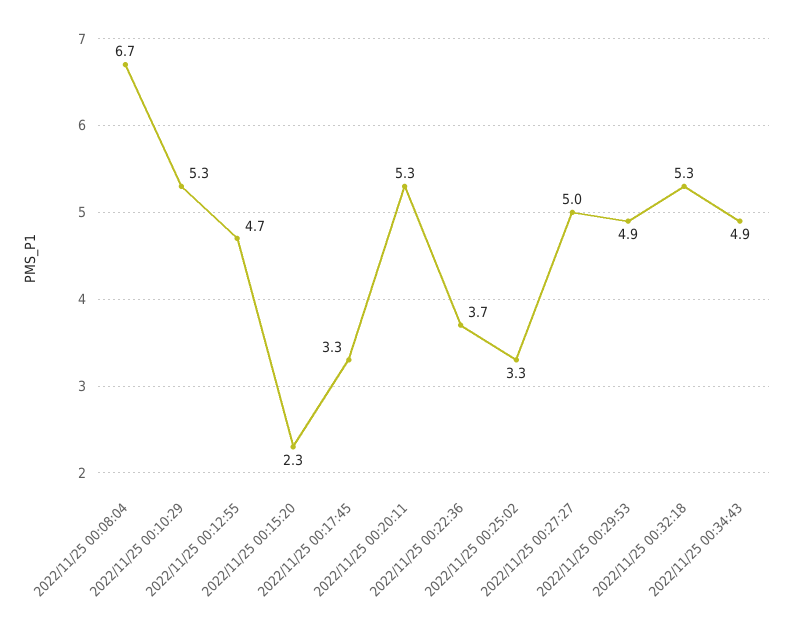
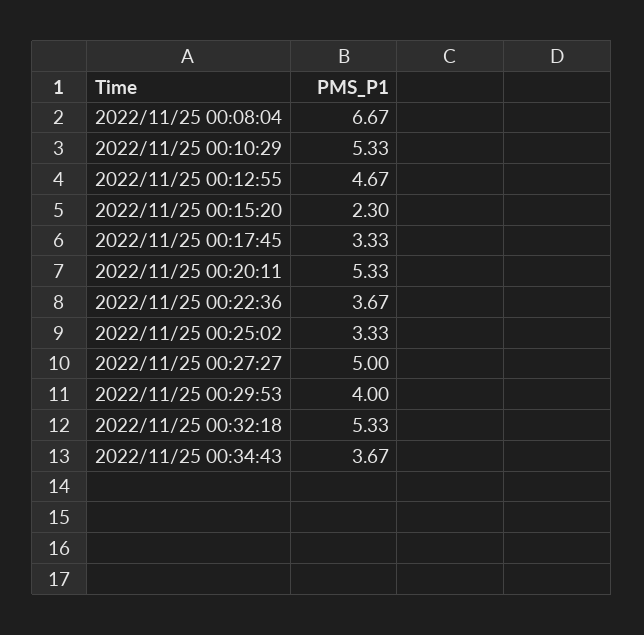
  {
    "2022/11/25 00:08:04": 6.67,
    "2022/11/25 00:10:29": 5.33,
    "2022/11/25 00:12:55": 4.67,
    "2022/11/25 00:15:20": 2.3,
    "2022/11/25 00:17:45": 3.33,
    "2022/11/25 00:20:11": 5.33,
    "2022/11/25 00:22:36": 3.67,
    "2022/11/25 00:25:02": 3.33,
    "2022/11/25 00:27:27": 5,
-   "2022/11/25 00:29:53": 4.9,
+   "2022/11/25 00:29:53": 4,
    "2022/11/25 00:32:18": 5.33,
-   "2022/11/25 00:34:43": 4.9
+   "2022/11/25 00:34:43": 3.67
  }

